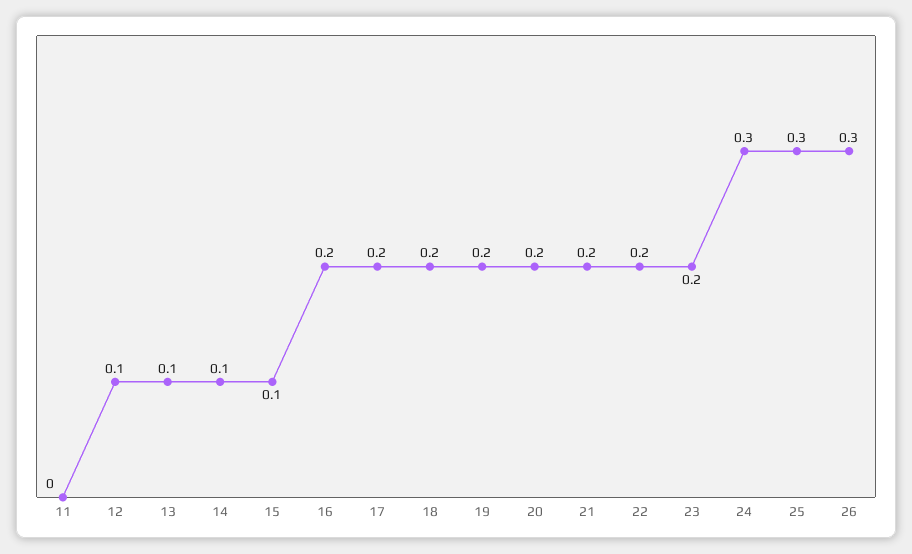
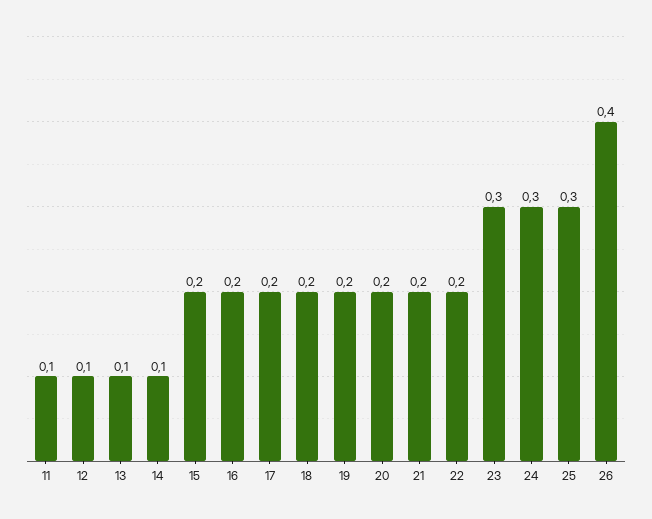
  {
-   "11": 0,
+   "11": 0.1,
    "12": 0.1,
    "13": 0.1,
    "14": 0.1,
-   "15": 0.1,
+   "15": 0.2,
    "16": 0.2,
    "17": 0.2,
    "18": 0.2,
    "19": 0.2,
    "20": 0.2,
    "21": 0.2,
    "22": 0.2,
-   "23": 0.2,
+   "23": 0.3,
    "24": 0.3,
    "25": 0.3,
-   "26": 0.3
+   "26": 0.4
  }

